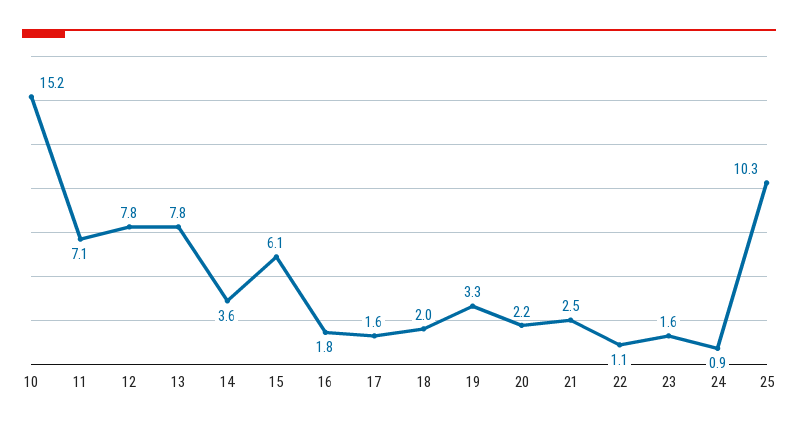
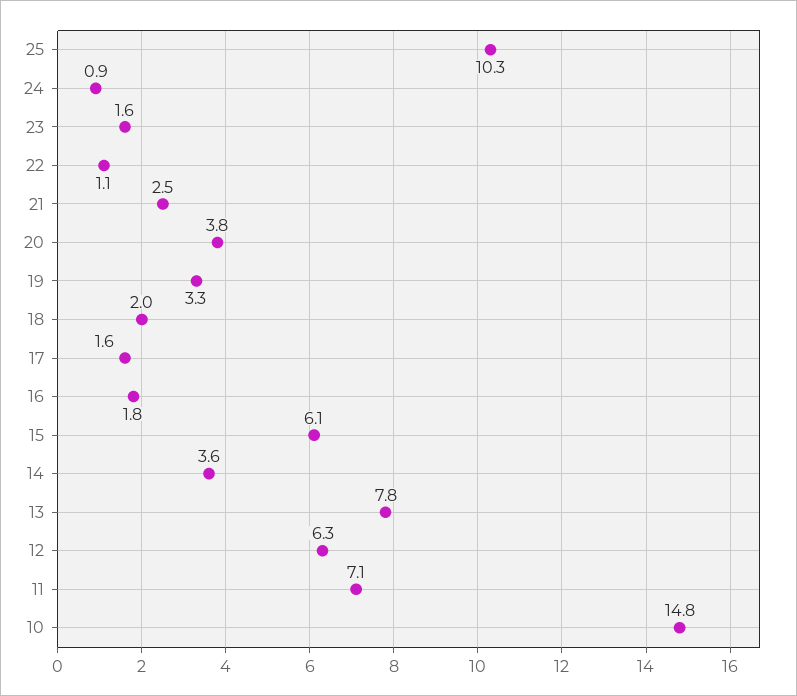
  {
-   "10": 15.2,
+   "10": 14.8,
    "11": 7.1,
-   "12": 7.8,
+   "12": 6.3,
    "13": 7.8,
    "14": 3.6,
    "15": 6.1,
    "16": 1.8,
    "17": 1.6,
    "18": 2,
    "19": 3.3,
-   "20": 2.2,
+   "20": 3.8,
    "21": 2.5,
    "22": 1.1,
    "23": 1.6,
    "24": 0.9,
    "25": 10.3
  }

